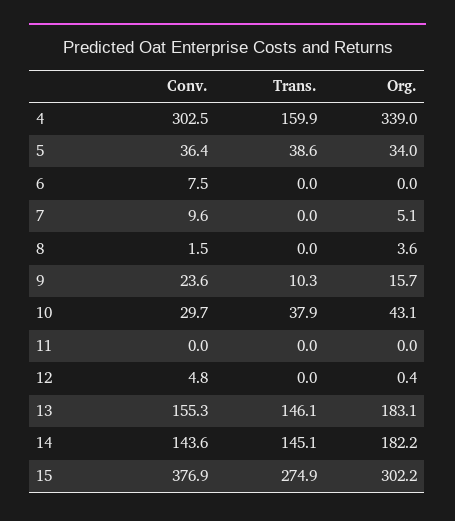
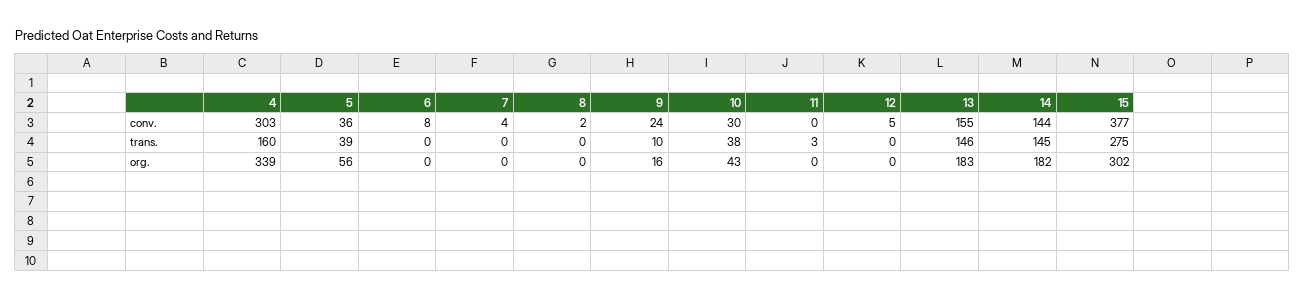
  {
    "Conv.": {
      "4": 302.5,
      "5": 36.4,
      "6": 7.5,
-     "7": 9.6,
+     "7": 4,
      "8": 1.5,
      "9": 23.6,
      "10": 29.7,
      "11": 0,
      "12": 4.8,
      "13": 155.3,
      "14": 143.6,
      "15": 376.9
    },
    "Trans.": {
      "4": 159.9,
      "5": 38.6,
      "6": 0,
      "7": 0,
      "8": 0,
      "9": 10.3,
      "10": 37.9,
-     "11": 0,
+     "11": 3,
      "12": 0,
      "13": 146.1,
      "14": 145.1,
      "15": 274.9
    },
    "Org.": {
      "4": 339,
-     "5": 34,
+     "5": 56,
      "6": 0,
-     "7": 5.1,
+     "7": 0,
-     "8": 3.6,
+     "8": 0,
      "9": 15.7,
      "10": 43.1,
      "11": 0,
      "12": 0.4,
      "13": 183.1,
      "14": 182.2,
      "15": 302.2
    }
  }

